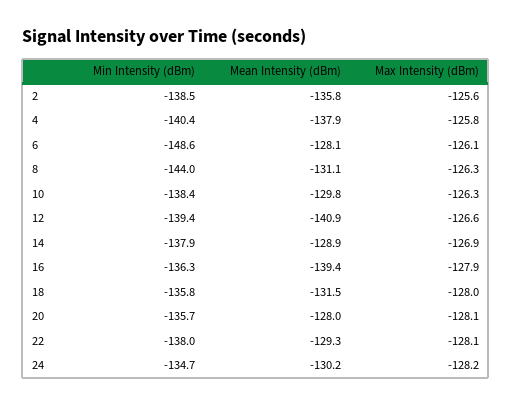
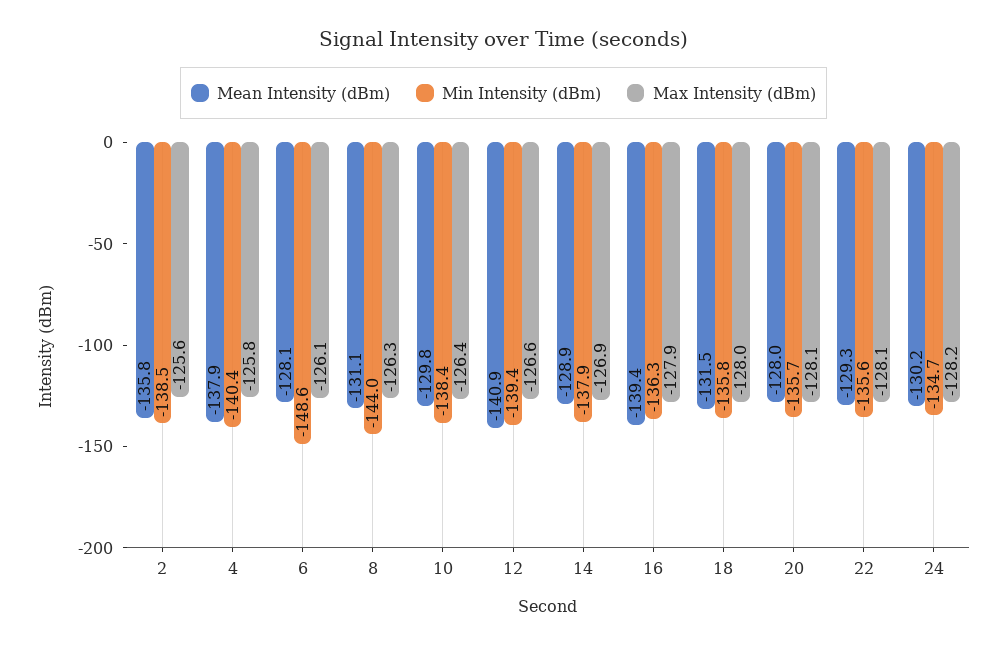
  {
    "Min Intensity (dBm)": {
      "2": -138.5,
      "4": -140.4,
      "6": -148.6,
      "8": -144,
      "10": -138.4,
      "12": -139.4,
      "14": -137.9,
      "16": -136.3,
      "18": -135.8,
      "20": -135.7,
-     "22": -138,
+     "22": -135.6,
      "24": -134.7
    },
    "Mean Intensity (dBm)": {
      "2": -135.8,
      "4": -137.9,
      "6": -128.1,
      "8": -131.1,
      "10": -129.8,
      "12": -140.9,
      "14": -128.9,
      "16": -139.4,
      "18": -131.5,
      "20": -128,
      "22": -129.3,
      "24": -130.2
    },
    "Max Intensity (dBm)": {
      "2": -125.6,
      "4": -125.8,
      "6": -126.1,
      "8": -126.3,
-     "10": -126.3,
+     "10": -126.4,
      "12": -126.6,
      "14": -126.9,
      "16": -127.9,
      "18": -128,
      "20": -128.1,
      "22": -128.1,
      "24": -128.2
    }
  }

